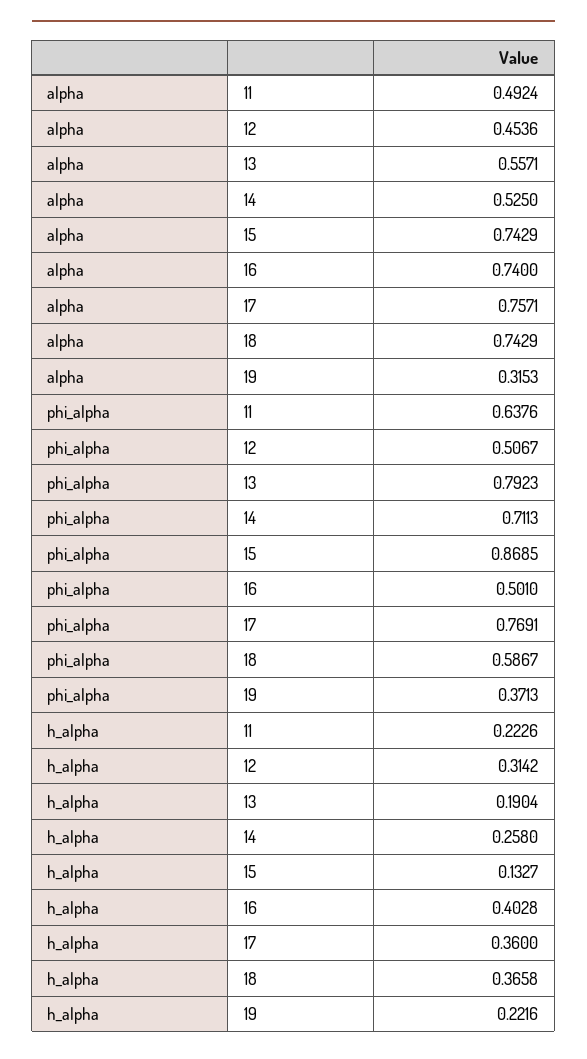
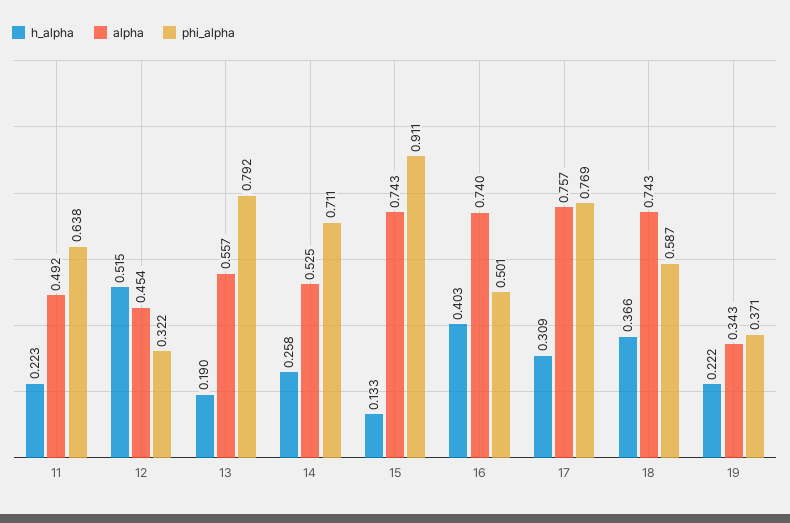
  {
    "alpha": {
      "11": 0.4924,
      "12": 0.4536,
      "13": 0.5571,
      "14": 0.525,
      "15": 0.7429,
      "16": 0.74,
      "17": 0.7571,
      "18": 0.7429,
-     "19": 0.3153
+     "19": 0.343
    },
    "phi_alpha": {
      "11": 0.6376,
-     "12": 0.5067,
+     "12": 0.322,
      "13": 0.7923,
      "14": 0.7113,
-     "15": 0.8685,
+     "15": 0.911,
      "16": 0.501,
      "17": 0.7691,
      "18": 0.5867,
      "19": 0.3713
    },
    "h_alpha": {
      "11": 0.2226,
-     "12": 0.3142,
+     "12": 0.515,
      "13": 0.1904,
      "14": 0.258,
      "15": 0.1327,
      "16": 0.4028,
-     "17": 0.36,
+     "17": 0.309,
      "18": 0.3658,
      "19": 0.2216
    }
  }

